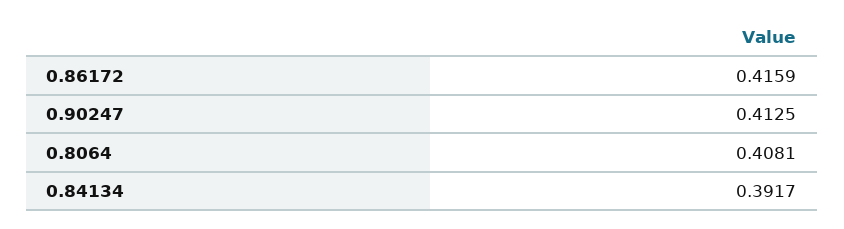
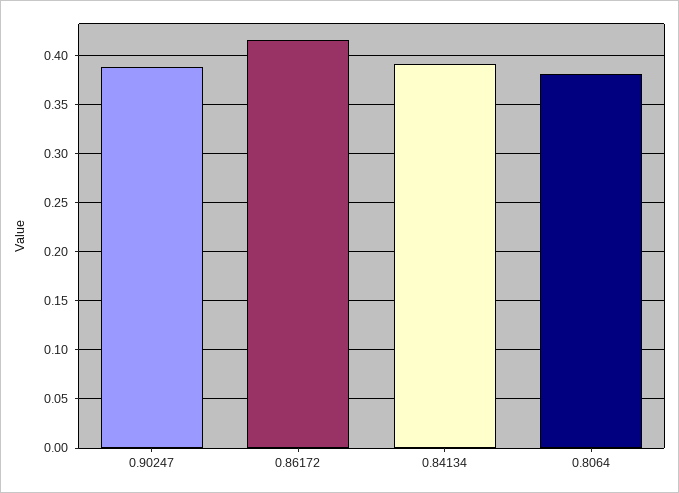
  {
    "0.86172": 0.4159,
-   "0.90247": 0.4125,
+   "0.90247": 0.39,
-   "0.8064": 0.4081,
+   "0.8064": 0.38,
    "0.84134": 0.3917
  }

